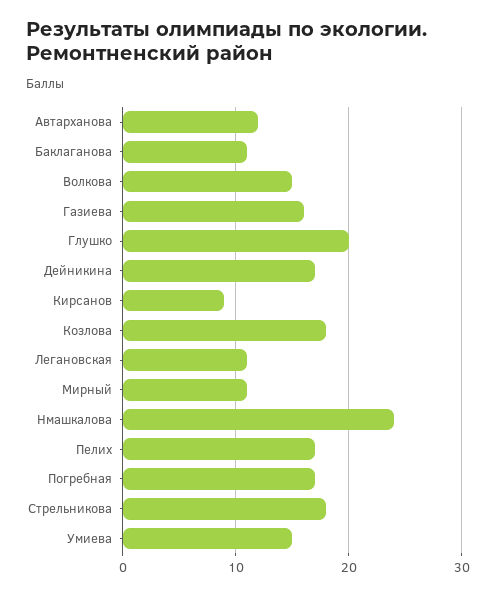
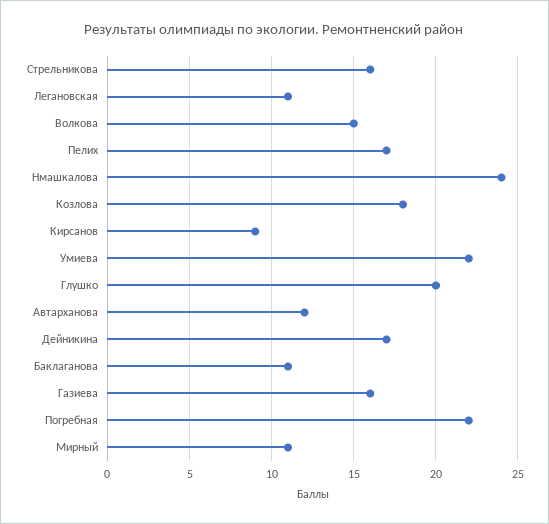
  {
    "Автарханова": 12,
    "Баклаганова": 11,
    "Волкова": 15,
    "Газиева": 16,
    "Глушко": 20,
    "Дейникина": 17,
    "Кирсанов": 9,
    "Козлова": 18,
    "Легановская": 11,
    "Мирный": 11,
    "Нмашкалова": 24,
    "Пелих": 17,
-   "Погребная": 17,
+   "Погребная": 22,
-   "Стрельникова": 18,
+   "Стрельникова": 16,
-   "Умиева": 15
+   "Умиева": 22
  }

